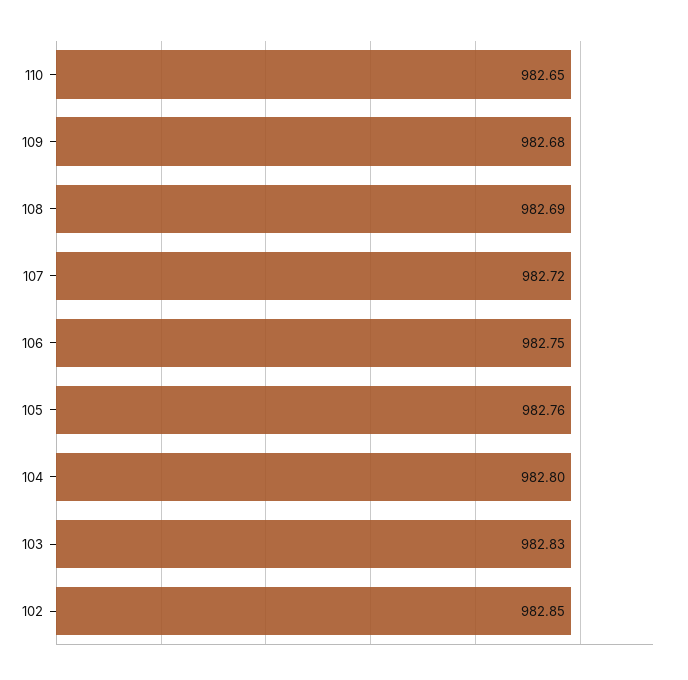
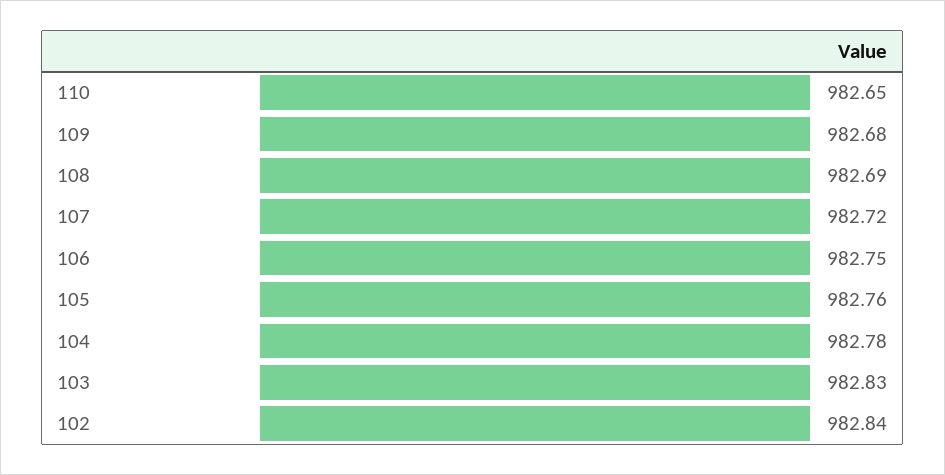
  {
    "110": 982.65,
    "109": 982.68,
    "108": 982.69,
    "107": 982.72,
    "106": 982.75,
    "105": 982.76,
-   "104": 982.8,
+   "104": 982.78,
    "103": 982.83,
-   "102": 982.85
+   "102": 982.84
  }

